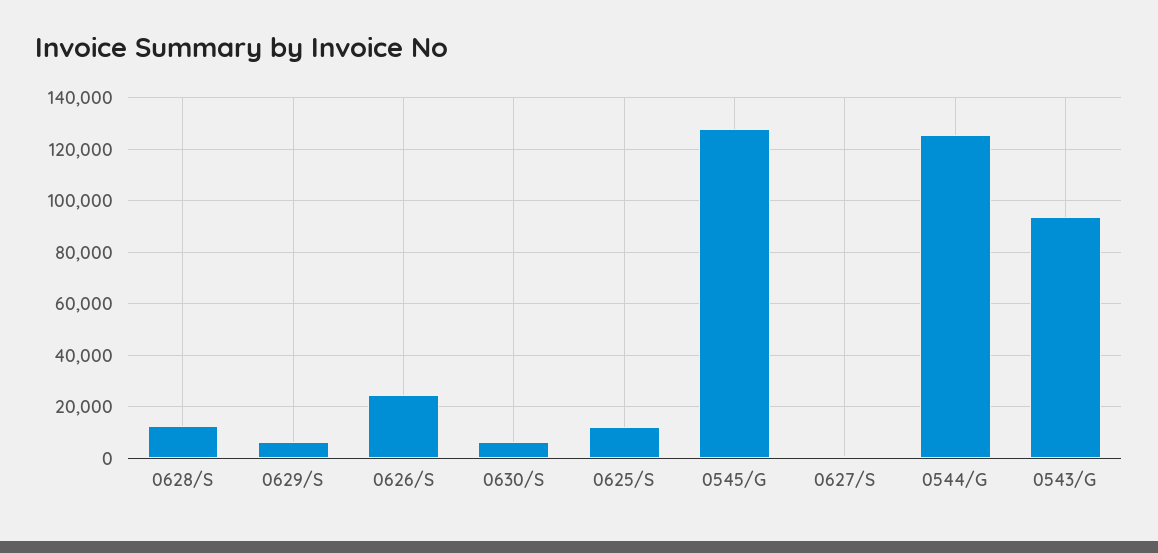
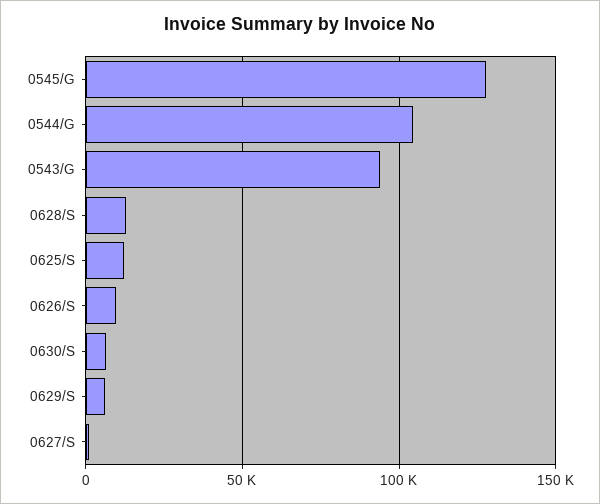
  {
    "0628/S": 12500,
    "0629/S": 5000,
-   "0626/S": 25000,
+   "0626/S": 10000,
    "0630/S": 7500,
    "0625/S": 12500,
    "0545/G": 127500,
    "0627/S": 0,
-   "0544/G": 125000,
+   "0544/G": 105000,
    "0543/G": 92500
  }

